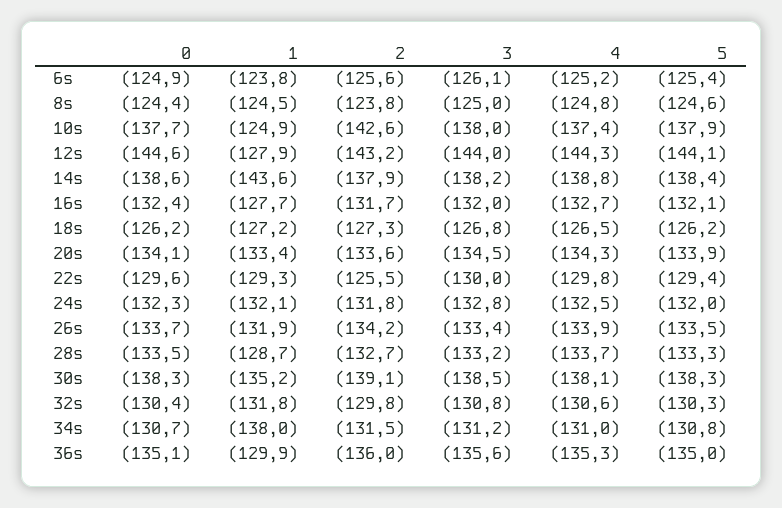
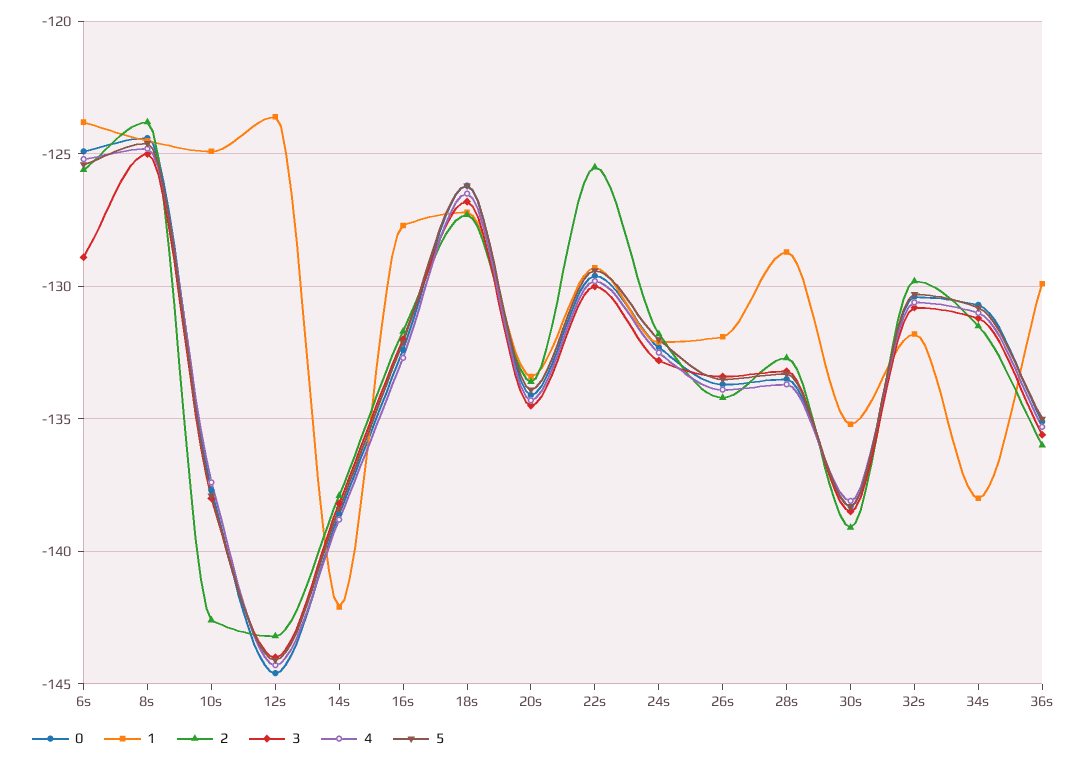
  {
    "0": {
      "6s": -124.9,
      "8s": -124.4,
      "10s": -137.7,
      "12s": -144.6,
      "14s": -138.6,
      "16s": -132.4,
      "18s": -126.2,
      "20s": -134.1,
      "22s": -129.6,
      "24s": -132.3,
      "26s": -133.7,
      "28s": -133.5,
      "30s": -138.3,
      "32s": -130.4,
      "34s": -130.7,
      "36s": -135.1
    },
    "1": {
      "6s": -123.8,
      "8s": -124.5,
      "10s": -124.9,
-     "12s": -127.9,
+     "12s": -123.5,
-     "14s": -143.6,
+     "14s": -142,
      "16s": -127.7,
      "18s": -127.2,
      "20s": -133.4,
      "22s": -129.3,
      "24s": -132.1,
      "26s": -131.9,
      "28s": -128.7,
      "30s": -135.2,
      "32s": -131.8,
      "34s": -138,
      "36s": -129.9
    },
    "2": {
      "6s": -125.6,
      "8s": -123.8,
      "10s": -142.6,
      "12s": -143.2,
      "14s": -137.9,
      "16s": -131.7,
      "18s": -127.3,
      "20s": -133.6,
      "22s": -125.5,
      "24s": -131.8,
      "26s": -134.2,
      "28s": -132.7,
      "30s": -139.1,
      "32s": -129.8,
      "34s": -131.5,
      "36s": -136
    },
    "3": {
-     "6s": -126.1,
+     "6s": -129,
      "8s": -125,
      "10s": -138,
      "12s": -144,
      "14s": -138.2,
      "16s": -132,
      "18s": -126.8,
      "20s": -134.5,
      "22s": -130,
      "24s": -132.8,
      "26s": -133.4,
      "28s": -133.2,
      "30s": -138.5,
      "32s": -130.8,
      "34s": -131.2,
      "36s": -135.6
    },
    "4": {
      "6s": -125.2,
      "8s": -124.8,
      "10s": -137.4,
      "12s": -144.3,
      "14s": -138.8,
      "16s": -132.7,
      "18s": -126.5,
      "20s": -134.3,
      "22s": -129.8,
      "24s": -132.5,
      "26s": -133.9,
      "28s": -133.7,
      "30s": -138.1,
      "32s": -130.6,
      "34s": -131,
      "36s": -135.3
    },
    "5": {
      "6s": -125.4,
      "8s": -124.6,
      "10s": -137.9,
      "12s": -144.1,
      "14s": -138.4,
      "16s": -132.1,
      "18s": -126.2,
      "20s": -133.9,
      "22s": -129.4,
      "24s": -132,
      "26s": -133.5,
      "28s": -133.3,
      "30s": -138.3,
      "32s": -130.3,
      "34s": -130.8,
      "36s": -135
    }
  }

